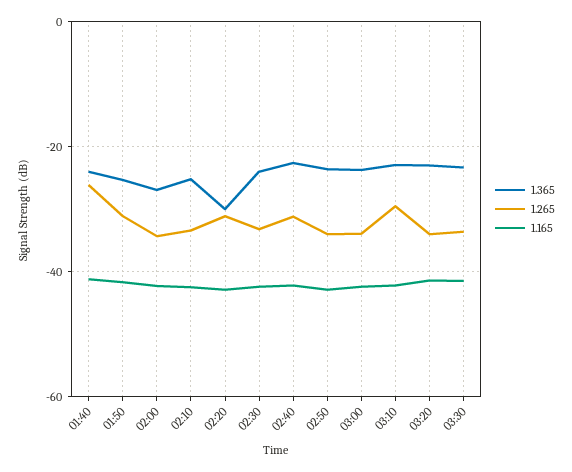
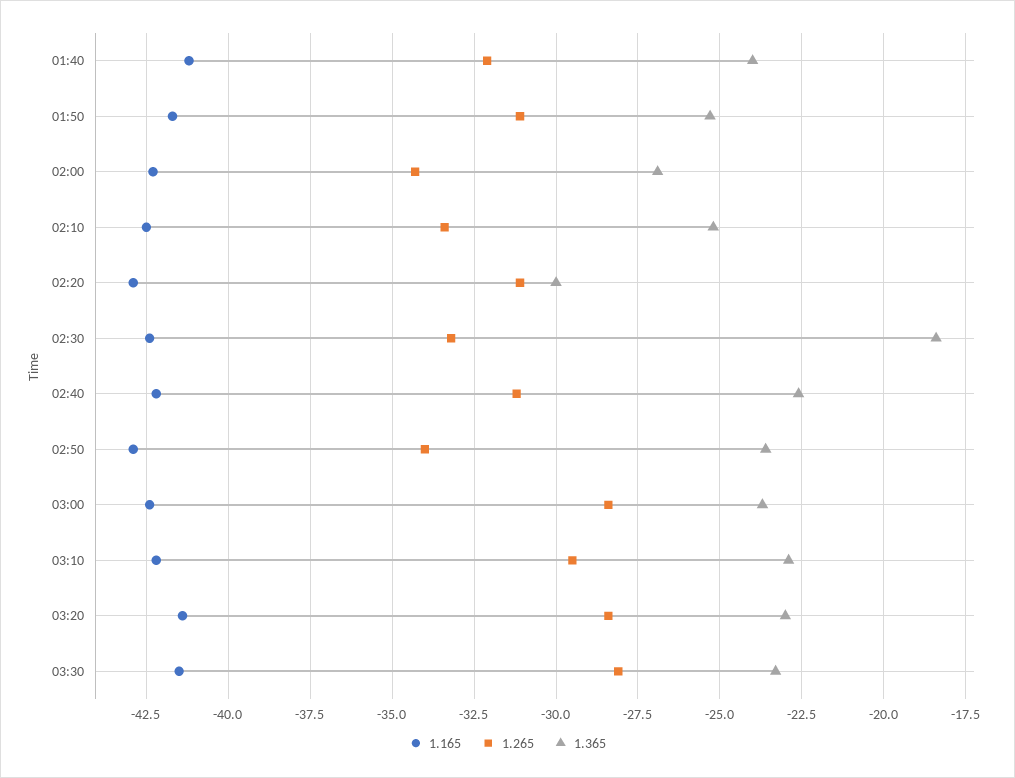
  {
    "1.365": {
      "01:40": -24,
      "01:50": -25.5,
      "02:00": -27,
      "02:10": -25,
      "02:20": -30,
-     "02:30": -24,
+     "02:30": -18.5,
      "02:40": -22.5,
      "02:50": -23.5,
      "03:00": -23.5,
      "03:10": -23,
      "03:20": -23,
      "03:30": -23.5
    },
    "1.265": {
-     "01:40": -26,
+     "01:40": -32,
      "01:50": -31,
      "02:00": -34.5,
      "02:10": -33.5,
      "02:20": -31,
      "02:30": -33,
      "02:40": -31,
      "02:50": -34,
-     "03:00": -34,
+     "03:00": -28.5,
      "03:10": -29.5,
-     "03:20": -34,
+     "03:20": -28.5,
-     "03:30": -34
+     "03:30": -28
    },
    "1.165": {
      "01:40": -41,
      "01:50": -41.5,
      "02:00": -42.5,
      "02:10": -42.5,
      "02:20": -43,
      "02:30": -42.5,
      "02:40": -42,
      "02:50": -43,
      "03:00": -42.5,
      "03:10": -42,
      "03:20": -41.5,
      "03:30": -41.5
    }
  }

